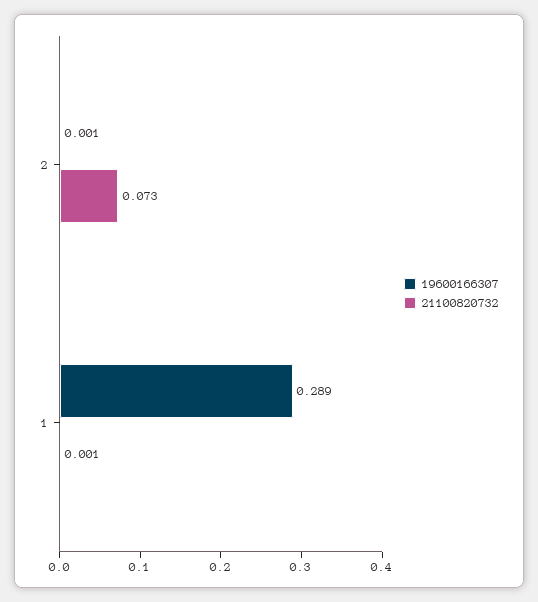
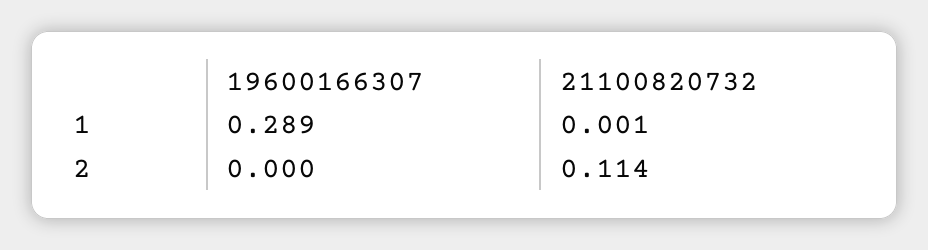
  {
    "19600166307": {
-     "2": 0.001,
+     "2": 0,
      "1": 0.289
    },
    "21100820732": {
-     "2": 0.073,
+     "2": 0.114,
      "1": 0.001
    }
  }

